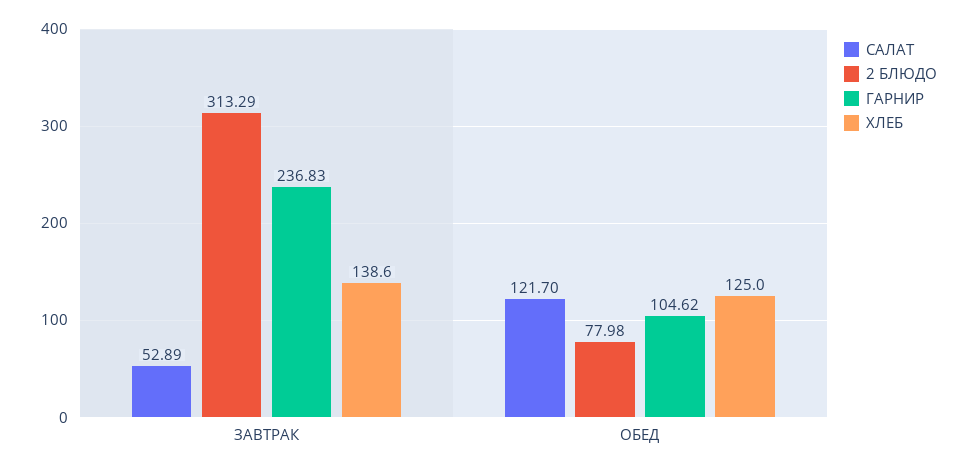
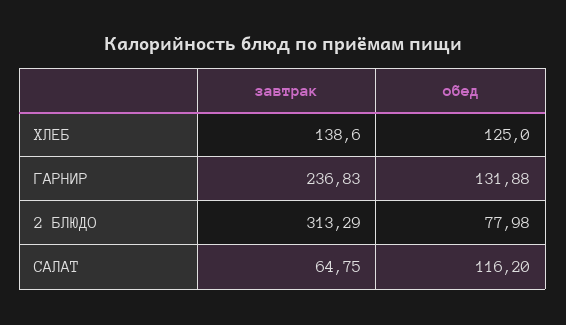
  {
    "САЛАТ": {
-     "ЗАВТРАК": 52.89,
+     "ЗАВТРАК": 64.75,
-     "ОБЕД": 121.7
+     "ОБЕД": 116.2
    },
    "2 БЛЮДО": {
      "ЗАВТРАК": 313.29,
      "ОБЕД": 77.98
    },
    "ГАРНИР": {
      "ЗАВТРАК": 236.83,
-     "ОБЕД": 104.62
+     "ОБЕД": 131.88
    },
    "ХЛЕБ": {
      "ЗАВТРАК": 138.6,
      "ОБЕД": 125
    }
  }

